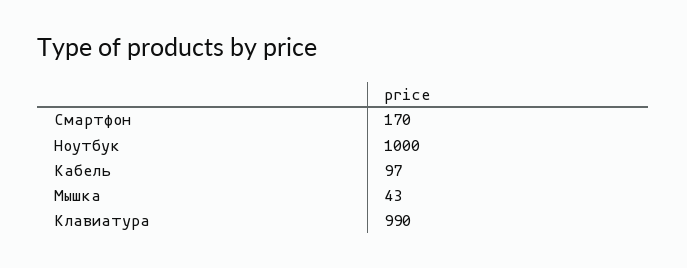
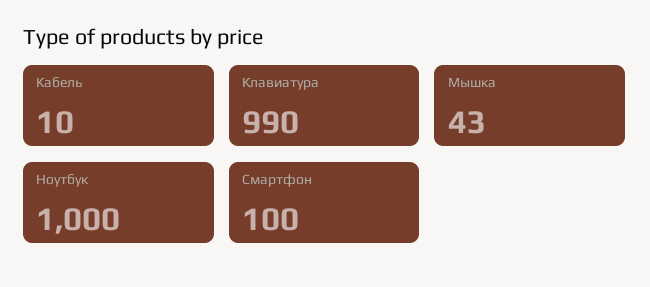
  {
-   "Смартфон": 170,
+   "Смартфон": 100,
    "Ноутбук": 1000,
-   "Кабель": 97,
+   "Кабель": 10,
    "Мышка": 43,
    "Клавиатура": 990
  }

